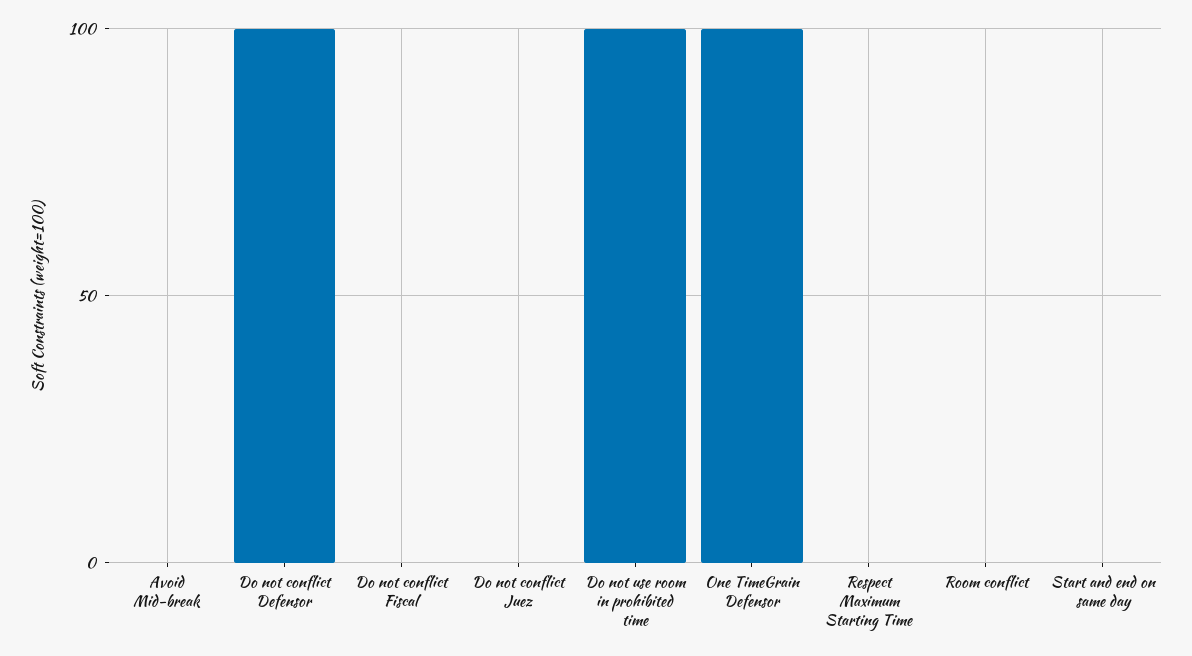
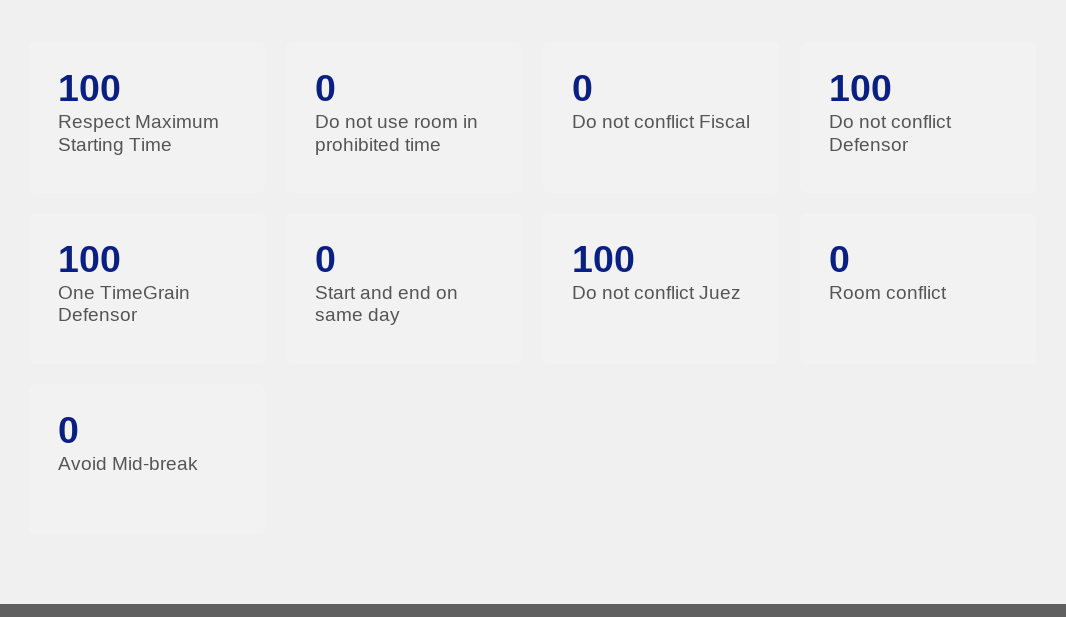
  {
    "Avoid Mid-break": 0,
    "Do not conflict Defensor": 100,
    "Do not conflict Fiscal": 0,
-   "Do not conflict Juez": 0,
+   "Do not conflict Juez": 100,
-   "Do not use room in prohibited time": 100,
+   "Do not use room in prohibited time": 0,
    "One TimeGrain Defensor": 100,
-   "Respect Maximum Starting Time": 0,
+   "Respect Maximum Starting Time": 100,
    "Room conflict": 0,
    "Start and end on same day": 0
  }

